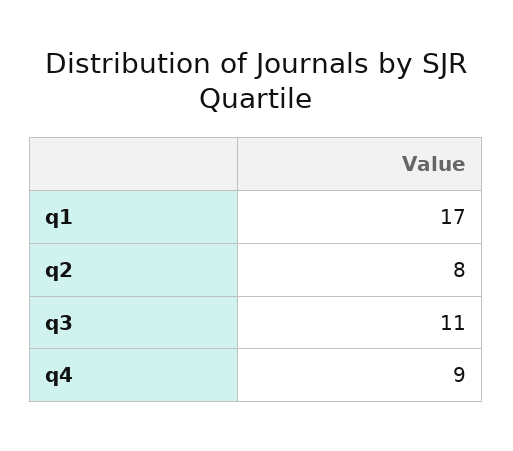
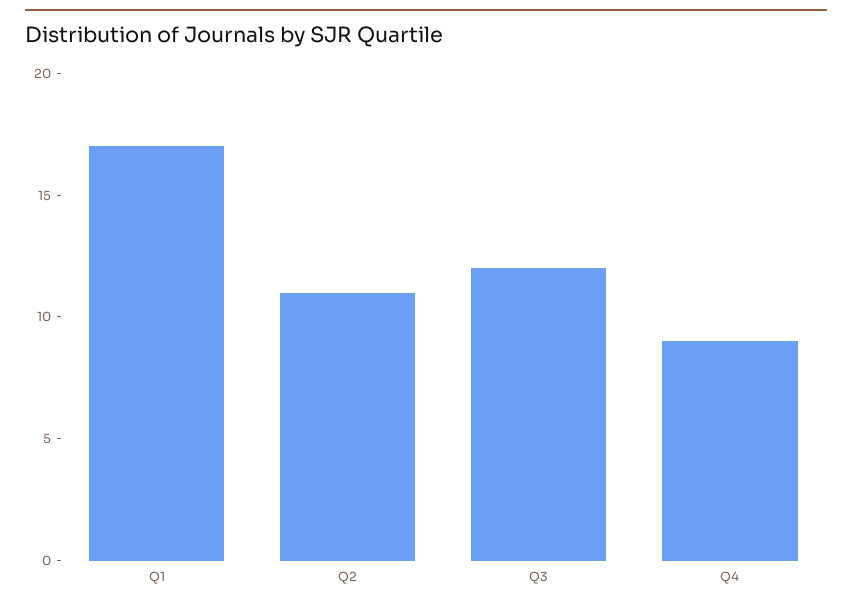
  {
    "q1": 17,
-   "q2": 8,
+   "q2": 11,
-   "q3": 11,
+   "q3": 12,
    "q4": 9
  }

